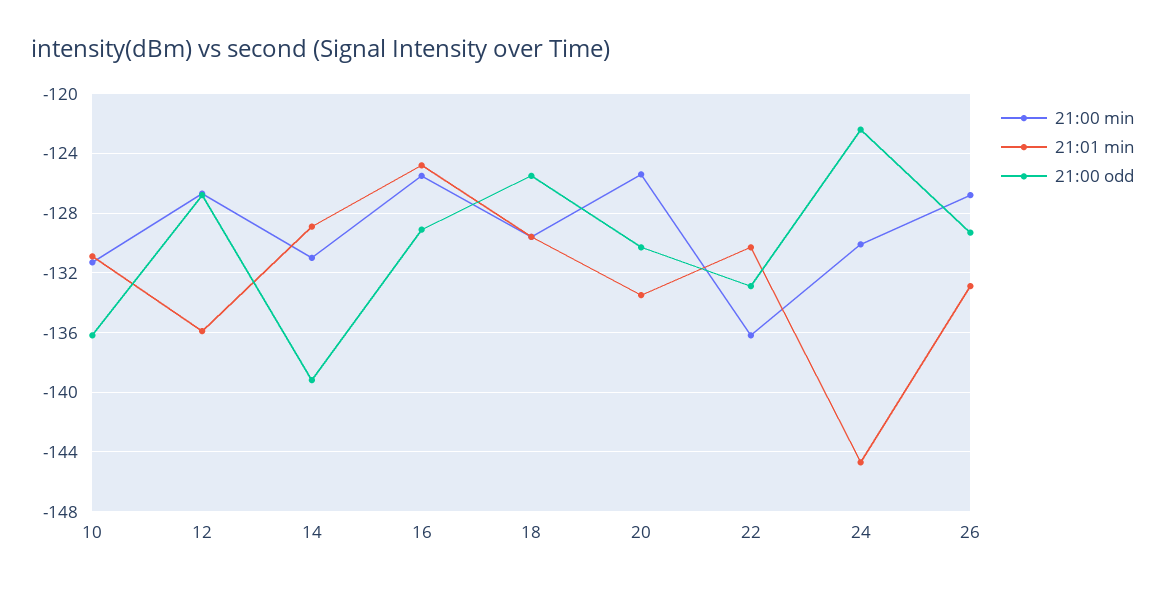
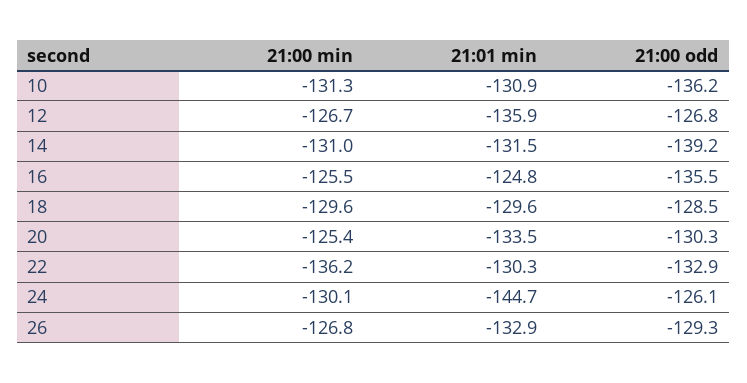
  {
    "21:00 min": {
      "10": -131.3,
      "12": -126.7,
      "14": -131,
      "16": -125.5,
      "18": -129.6,
      "20": -125.4,
      "22": -136.2,
      "24": -130.1,
      "26": -126.8
    },
    "21:01 min": {
      "10": -130.9,
      "12": -135.9,
-     "14": -129,
+     "14": -131.5,
      "16": -124.8,
      "18": -129.6,
      "20": -133.5,
      "22": -130.3,
      "24": -144.7,
      "26": -132.9
    },
    "21:00 odd": {
      "10": -136.2,
      "12": -126.8,
      "14": -139.2,
-     "16": -129,
+     "16": -135.5,
-     "18": -125.5,
+     "18": -128.5,
      "20": -130.3,
      "22": -132.9,
-     "24": -122.5,
+     "24": -126.1,
      "26": -129.3
    }
  }

